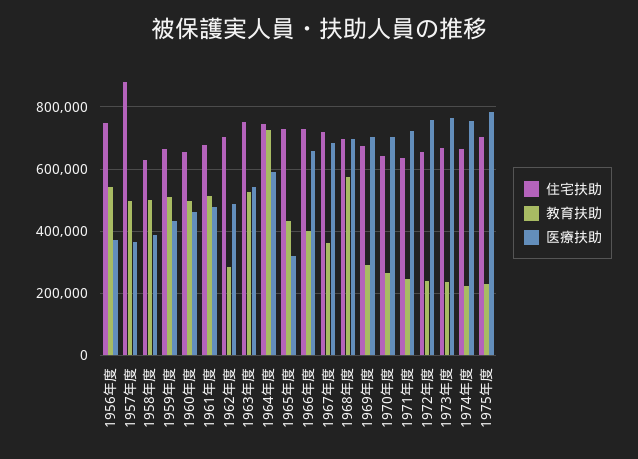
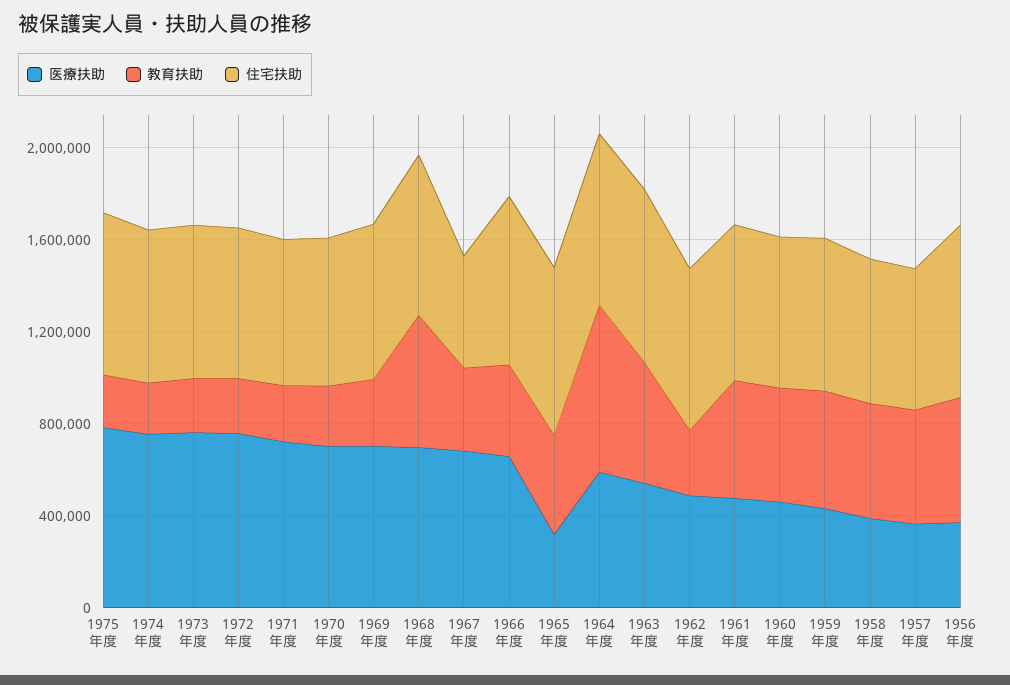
  {
    "住宅扶助": {
      "1956年度": 740000,
-     "1957年度": 880000,
+     "1957年度": 600000,
      "1958年度": 620000,
      "1959年度": 660000,
      "1960年度": 660000,
      "1961年度": 680000,
      "1962年度": 700000,
      "1963年度": 760000,
      "1964年度": 740000,
      "1965年度": 720000,
      "1966年度": 740000,
-     "1967年度": 720000,
+     "1967年度": 500000,
      "1968年度": 700000,
      "1969年度": 680000,
      "1970年度": 640000,
      "1971年度": 640000,
      "1972年度": 660000,
      "1973年度": 660000,
      "1974年度": 660000,
      "1975年度": 700000
    },
    "教育扶助": {
      "1956年度": 540000,
      "1957年度": 500000,
      "1958年度": 500000,
      "1959年度": 520000,
      "1960年度": 500000,
      "1961年度": 520000,
      "1962年度": 280000,
      "1963年度": 520000,
      "1964年度": 720000,
      "1965年度": 440000,
      "1966年度": 400000,
      "1967年度": 360000,
      "1968年度": 580000,
      "1969年度": 300000,
      "1970年度": 260000,
      "1971年度": 240000,
      "1972年度": 240000,
      "1973年度": 240000,
      "1974年度": 220000,
      "1975年度": 220000
    },
    "医療扶助": {
      "1956年度": 380000,
      "1957年度": 360000,
      "1958年度": 380000,
      "1959年度": 440000,
      "1960年度": 460000,
      "1961年度": 480000,
      "1962年度": 480000,
      "1963年度": 540000,
      "1964年度": 600000,
      "1965年度": 320000,
      "1966年度": 660000,
      "1967年度": 680000,
      "1968年度": 700000,
      "1969年度": 700000,
      "1970年度": 700000,
      "1971年度": 720000,
      "1972年度": 760000,
      "1973年度": 760000,
      "1974年度": 760000,
      "1975年度": 780000
    }
  }

